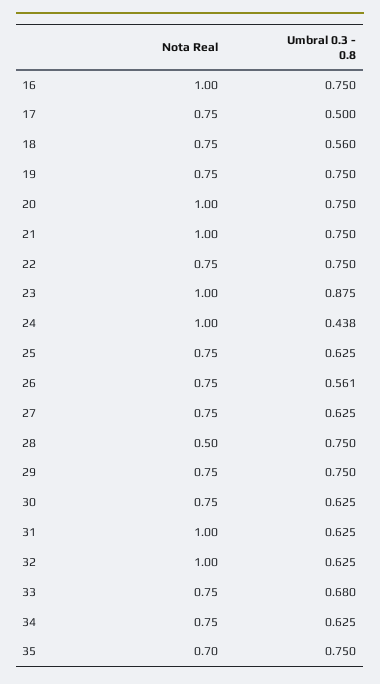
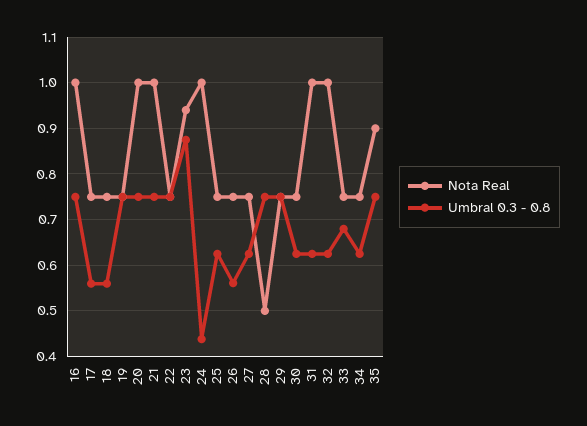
  {
    "Nota Real": {
      "16": 1,
      "17": 0.75,
      "18": 0.75,
      "19": 0.75,
      "20": 1,
      "21": 1,
      "22": 0.75,
-     "23": 1,
+     "23": 0.94,
      "24": 1,
      "25": 0.75,
      "26": 0.75,
      "27": 0.75,
      "28": 0.5,
      "29": 0.75,
      "30": 0.75,
      "31": 1,
      "32": 1,
      "33": 0.75,
      "34": 0.75,
-     "35": 0.7
+     "35": 0.9
    },
    "Umbral 0.3 - 0.8": {
      "16": 0.75,
-     "17": 0.5,
+     "17": 0.56,
      "18": 0.56,
      "19": 0.75,
      "20": 0.75,
      "21": 0.75,
      "22": 0.75,
      "23": 0.875,
      "24": 0.438,
      "25": 0.625,
      "26": 0.561,
      "27": 0.625,
      "28": 0.75,
      "29": 0.75,
      "30": 0.625,
      "31": 0.625,
      "32": 0.625,
      "33": 0.68,
      "34": 0.625,
      "35": 0.75
    }
  }

